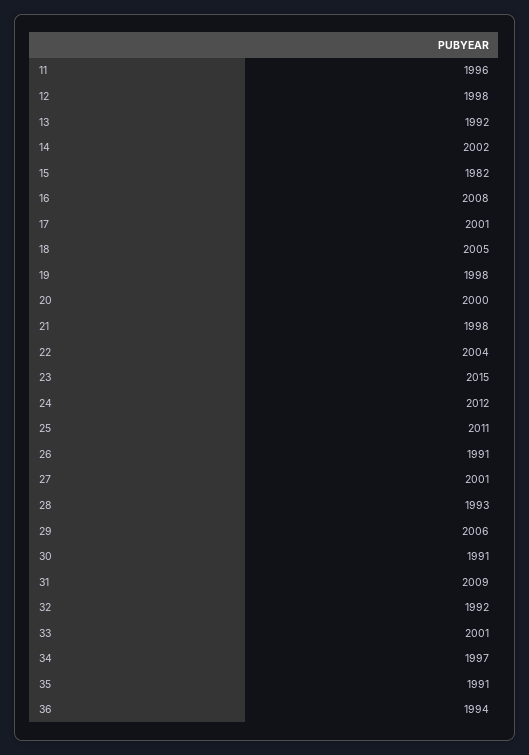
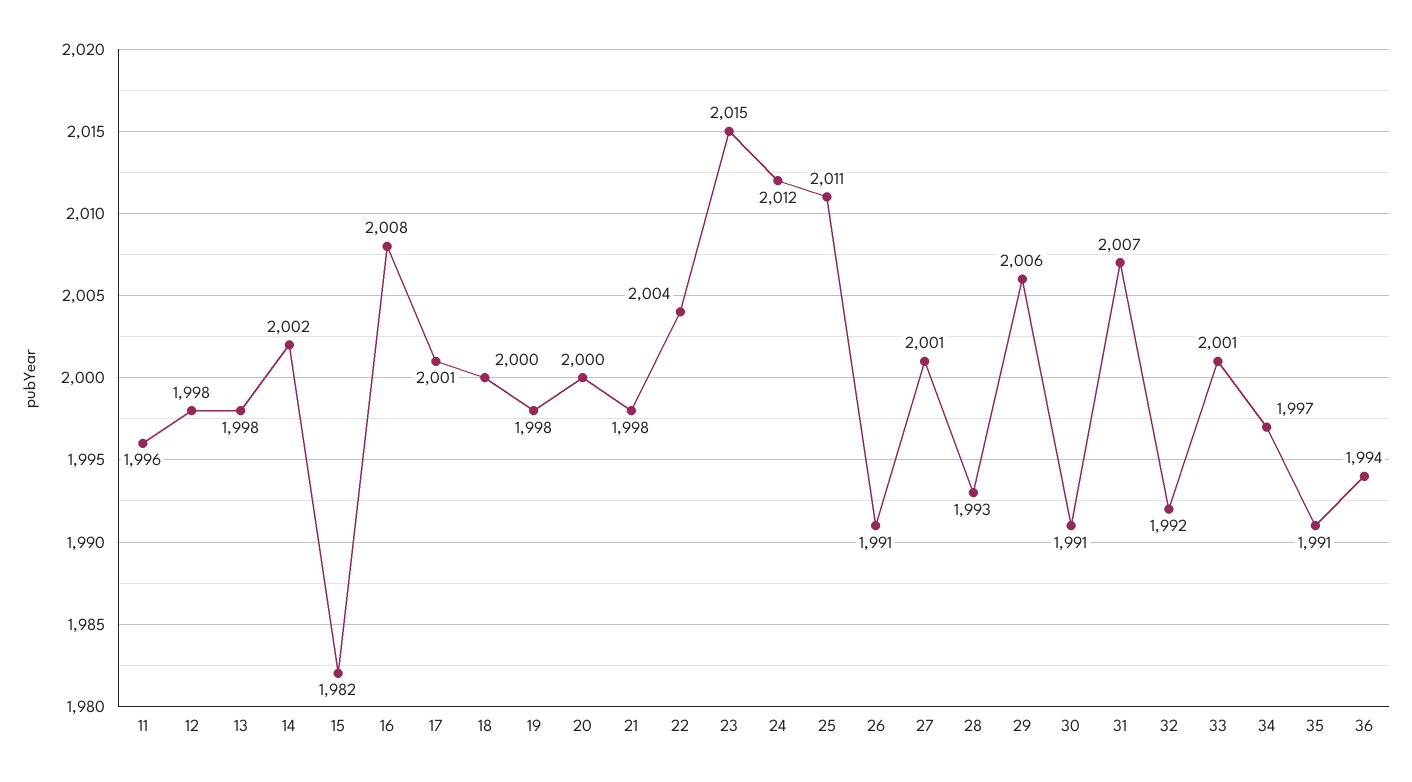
  {
    "11": 1996,
    "12": 1998,
-   "13": 1992,
+   "13": 1998,
    "14": 2002,
    "15": 1982,
    "16": 2008,
    "17": 2001,
-   "18": 2005,
+   "18": 2000,
    "19": 1998,
    "20": 2000,
    "21": 1998,
    "22": 2004,
    "23": 2015,
    "24": 2012,
    "25": 2011,
    "26": 1991,
    "27": 2001,
    "28": 1993,
    "29": 2006,
    "30": 1991,
-   "31": 2009,
+   "31": 2007,
    "32": 1992,
    "33": 2001,
    "34": 1997,
    "35": 1991,
    "36": 1994
  }

